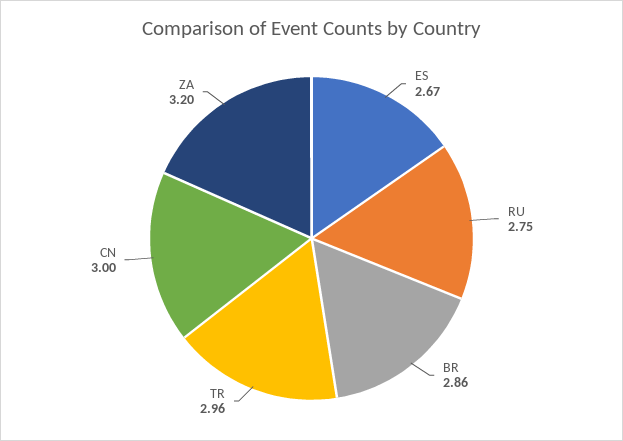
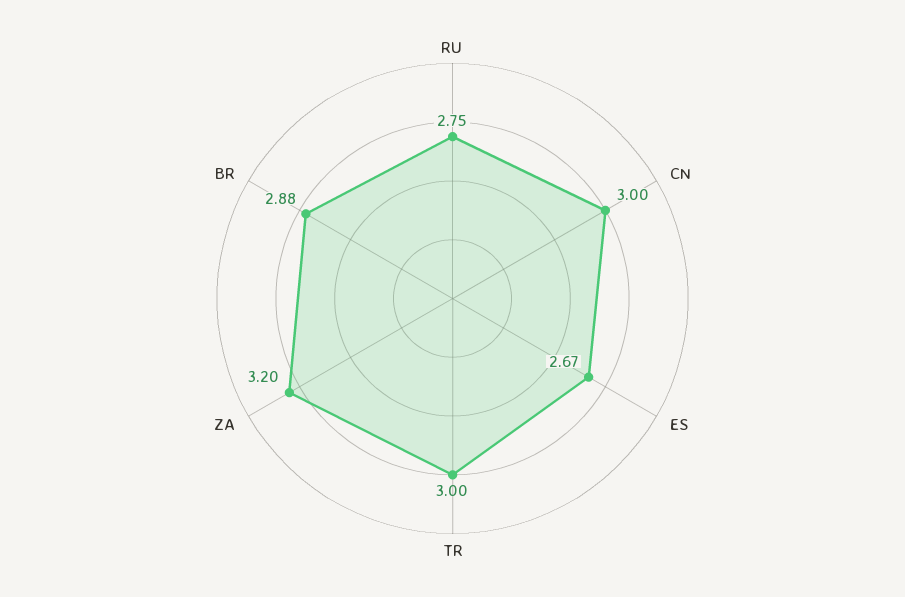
  {
    "ES": 2.67,
    "RU": 2.75,
-   "BR": 2.86,
+   "BR": 2.88,
-   "TR": 2.96,
+   "TR": 3,
    "CN": 3,
    "ZA": 3.2
  }

